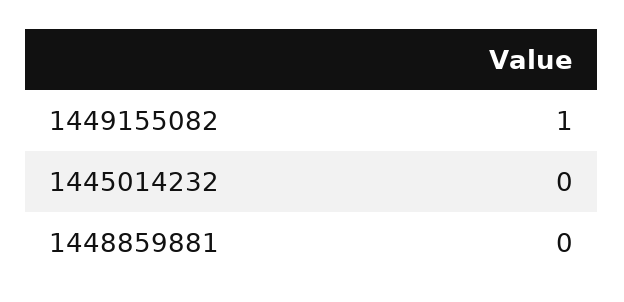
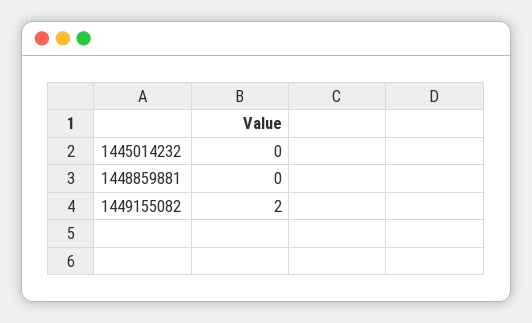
  {
-   "1449155082": 1,
+   "1449155082": 2,
    "1445014232": 0,
    "1448859881": 0
  }

